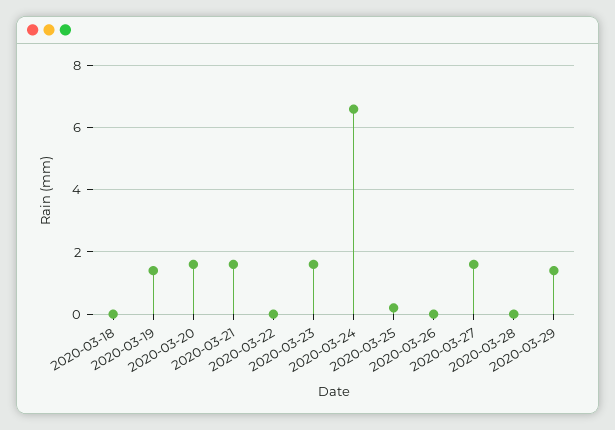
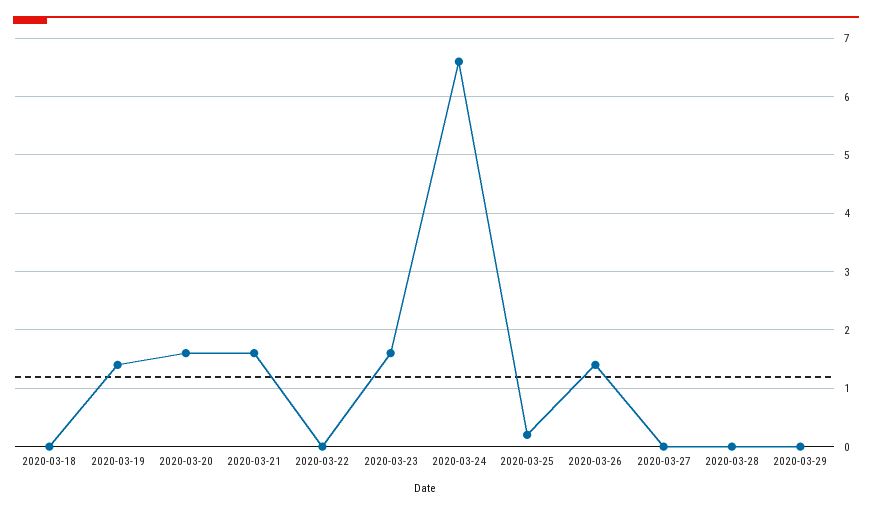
  {
    "2020-03-18": 0,
    "2020-03-19": 1.5,
    "2020-03-20": 1.5,
    "2020-03-21": 1.5,
    "2020-03-22": 0,
    "2020-03-23": 1.5,
    "2020-03-24": 6.5,
    "2020-03-25": 0,
-   "2020-03-26": 0,
+   "2020-03-26": 1.5,
-   "2020-03-27": 1.5,
+   "2020-03-27": 0,
    "2020-03-28": 0,
-   "2020-03-29": 1.5
+   "2020-03-29": 0
  }

